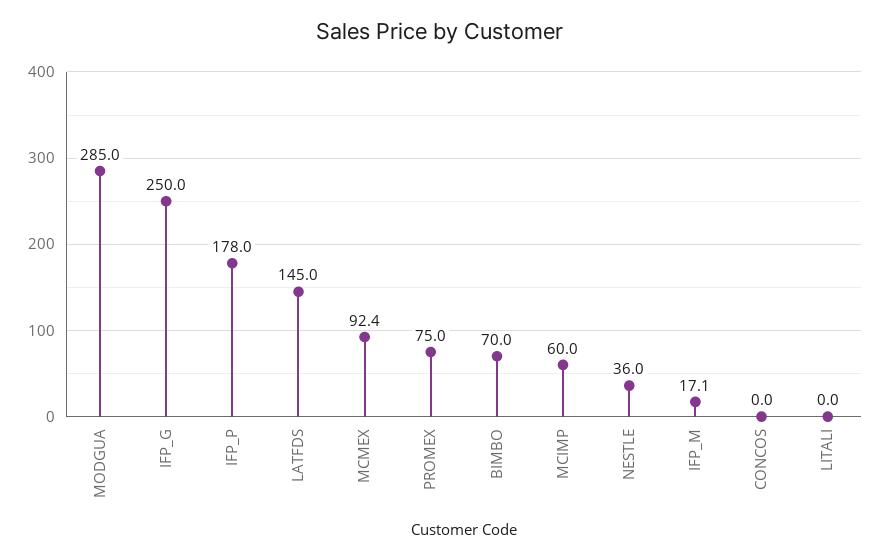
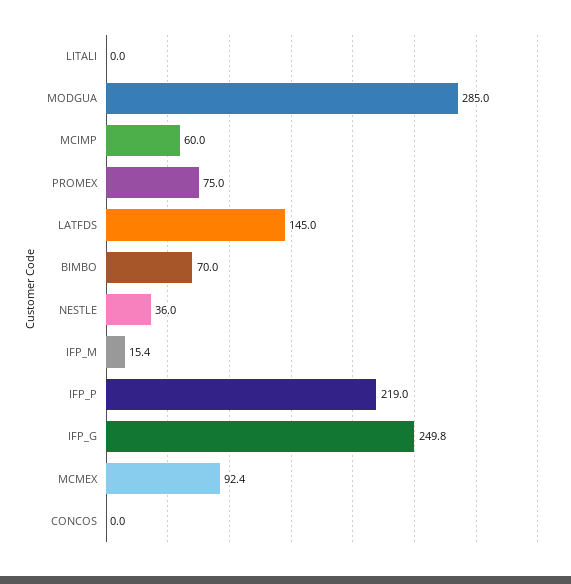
  {
    "MODGUA": 285,
-   "IFP_G": 250,
+   "IFP_G": 249.8,
-   "IFP_P": 178,
+   "IFP_P": 219,
    "LATFDS": 145,
    "MCMEX": 92.4,
    "PROMEX": 75,
    "BIMBO": 70,
    "MCIMP": 60,
    "NESTLE": 36,
-   "IFP_M": 17.1,
+   "IFP_M": 15.4,
    "CONCOS": 0,
    "LITALI": 0
  }

